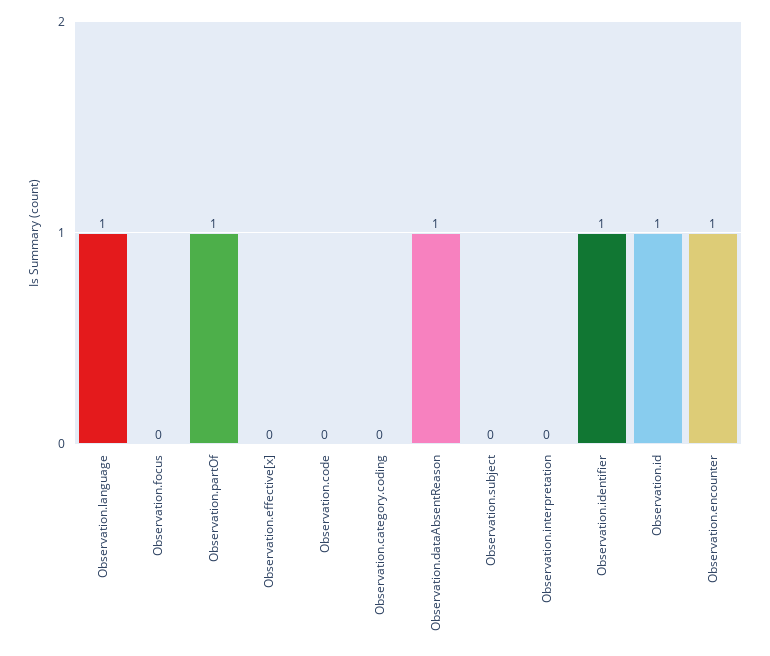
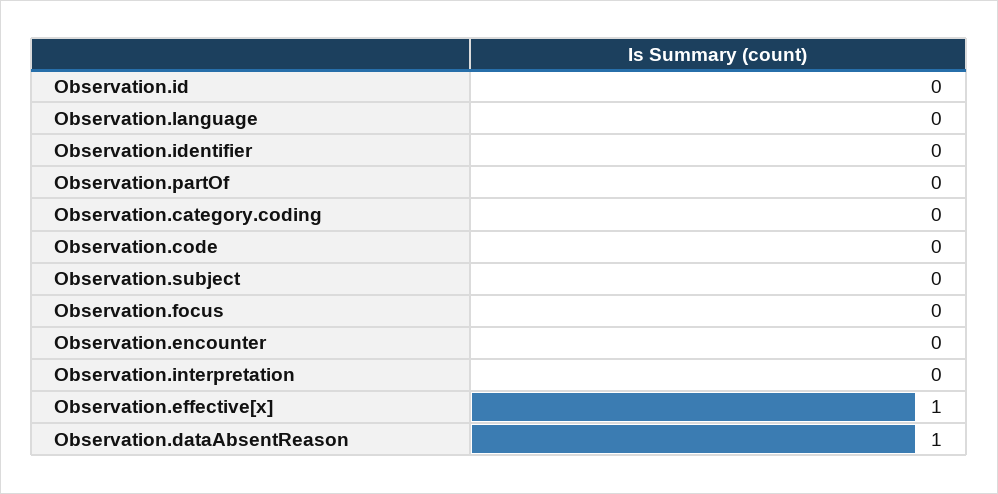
  {
-   "Observation.language": 1,
+   "Observation.language": 0,
    "Observation.focus": 0,
-   "Observation.partOf": 1,
+   "Observation.partOf": 0,
-   "Observation.effective[x]": 0,
+   "Observation.effective[x]": 1,
    "Observation.code": 0,
    "Observation.category.coding": 0,
    "Observation.dataAbsentReason": 1,
    "Observation.subject": 0,
    "Observation.interpretation": 0,
-   "Observation.identifier": 1,
+   "Observation.identifier": 0,
-   "Observation.id": 1,
+   "Observation.id": 0,
-   "Observation.encounter": 1
+   "Observation.encounter": 0
  }

